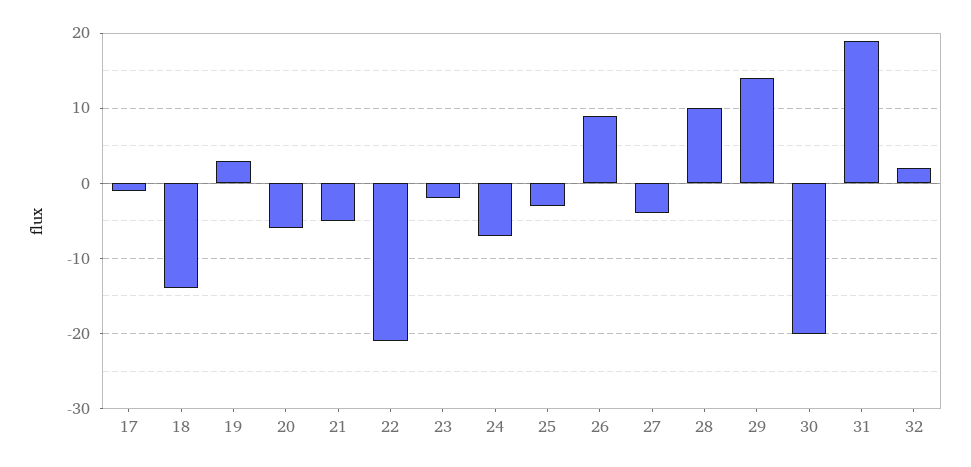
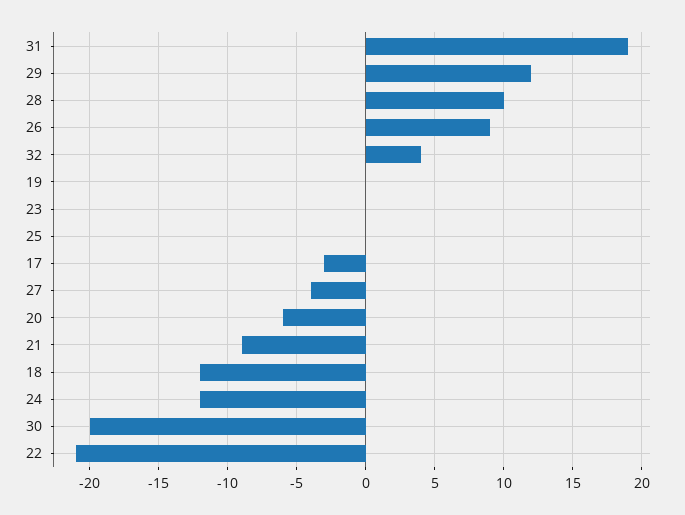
  {
-   "17": -1,
+   "17": -3,
-   "18": -14,
+   "18": -12,
-   "19": 3,
+   "19": 0,
    "20": -6,
-   "21": -5,
+   "21": -9,
    "22": -21,
-   "23": -2,
+   "23": 0,
-   "24": -7,
+   "24": -12,
-   "25": -3,
+   "25": 0,
    "26": 9,
    "27": -4,
    "28": 10,
-   "29": 14,
+   "29": 12,
    "30": -20,
    "31": 19,
-   "32": 2
+   "32": 4
  }

